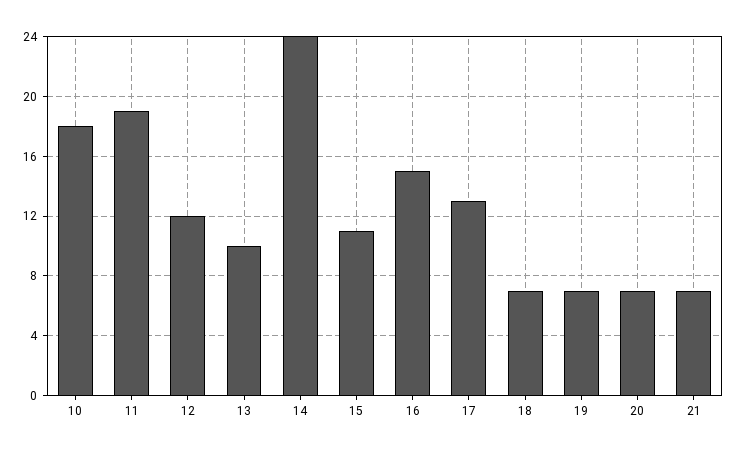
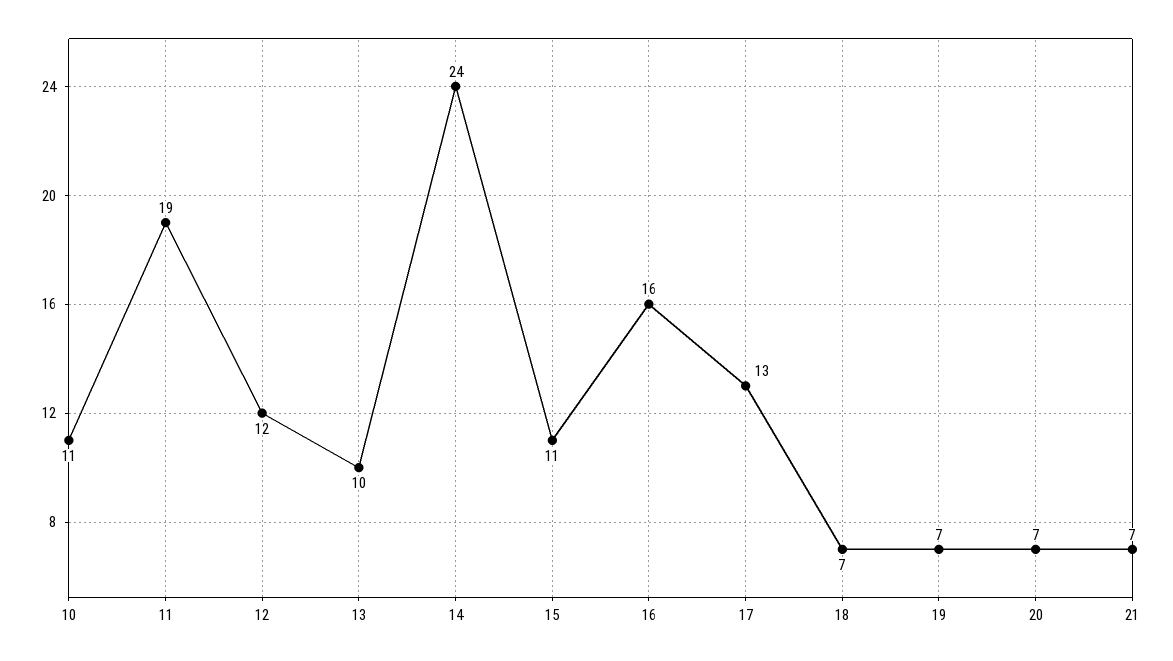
  {
-   "10": 18,
+   "10": 11,
    "11": 19,
    "12": 12,
    "13": 10,
    "14": 24,
    "15": 11,
-   "16": 15,
+   "16": 16,
    "17": 13,
    "18": 7,
    "19": 7,
    "20": 7,
    "21": 7
  }

